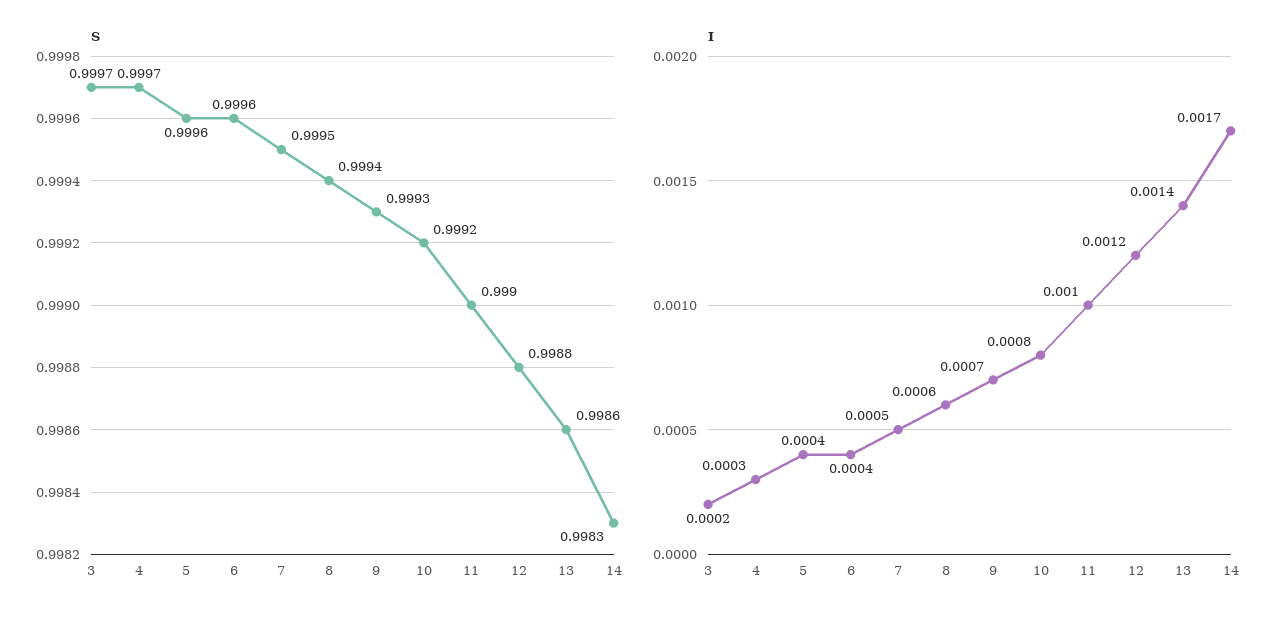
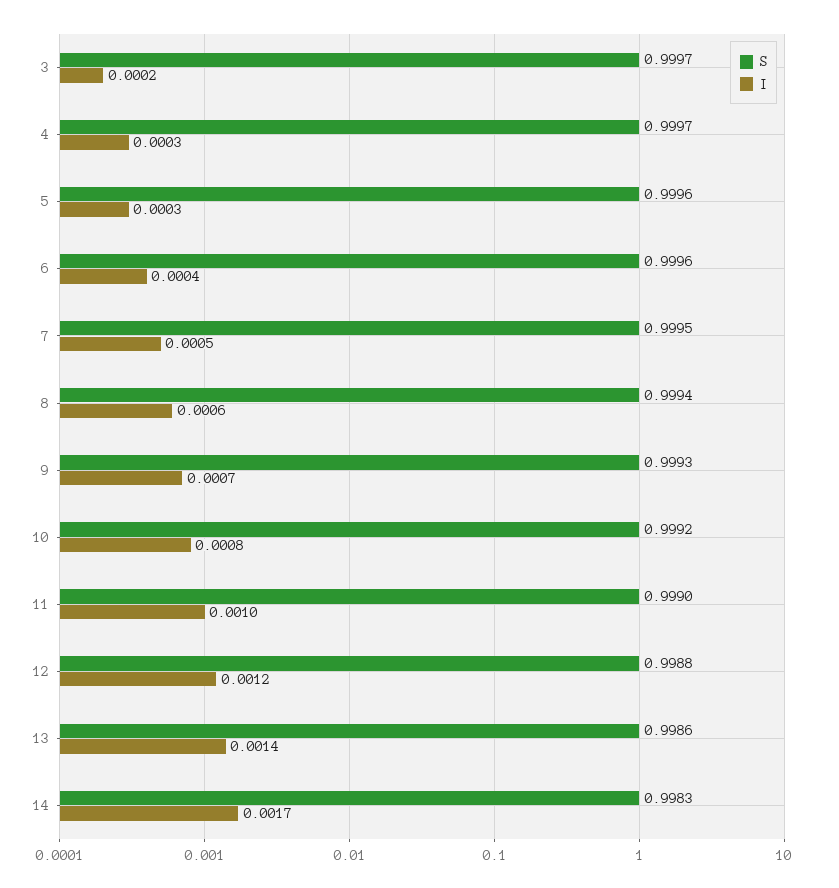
  {
    "S": {
      "3": 0.9997,
      "4": 0.9997,
      "5": 0.9996,
      "6": 0.9996,
      "7": 0.9995,
      "8": 0.9994,
      "9": 0.9993,
      "10": 0.9992,
      "11": 0.999,
      "12": 0.9988,
      "13": 0.9986,
      "14": 0.9983
    },
    "I": {
      "3": 0.0002,
      "4": 0.0003,
-     "5": 0.0004,
+     "5": 0.0003,
      "6": 0.0004,
      "7": 0.0005,
      "8": 0.0006,
      "9": 0.0007,
      "10": 0.0008,
      "11": 0.001,
      "12": 0.0012,
      "13": 0.0014,
      "14": 0.0017
    }
  }

